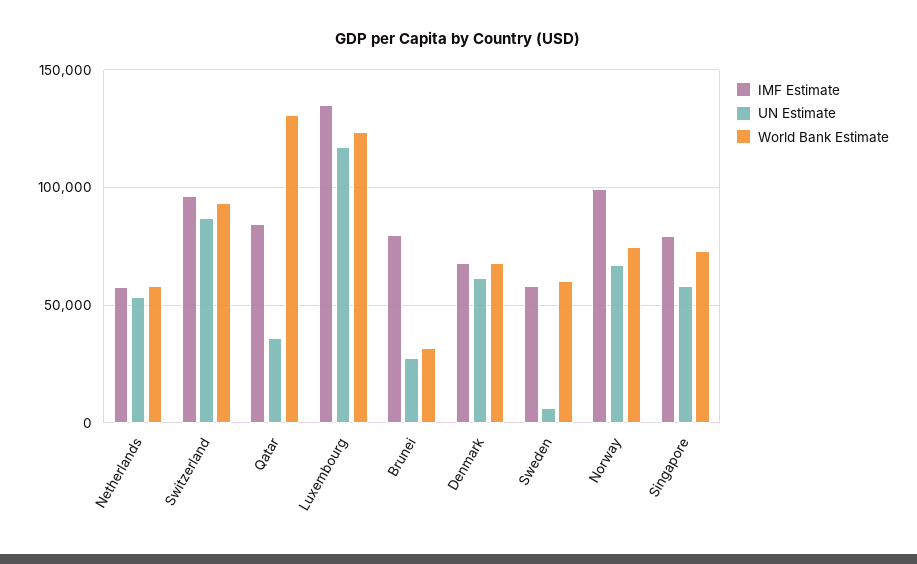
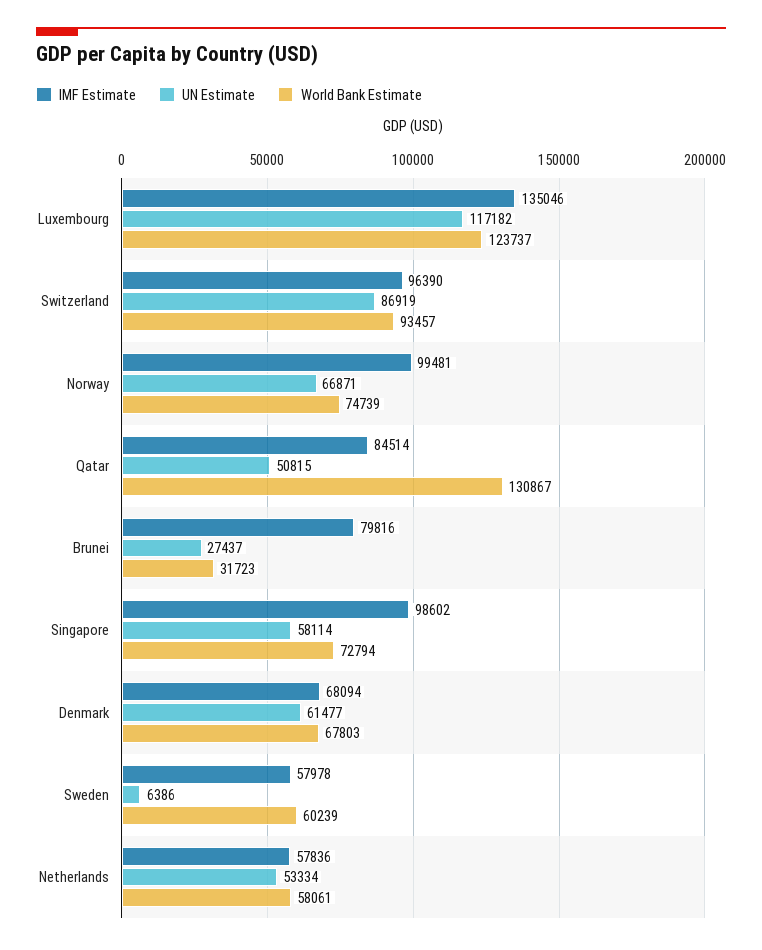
  {
    "IMF Estimate": {
      "Netherlands": 57836,
      "Switzerland": 96390,
      "Qatar": 84514,
      "Luxembourg": 135046,
      "Brunei": 79816,
      "Denmark": 68094,
      "Sweden": 57978,
      "Norway": 99481,
-     "Singapore": 80000
+     "Singapore": 98602
    },
    "UN Estimate": {
      "Netherlands": 53334,
      "Switzerland": 86919,
-     "Qatar": 35000,
+     "Qatar": 50815,
      "Luxembourg": 117182,
      "Brunei": 27437,
      "Denmark": 61477,
      "Sweden": 6386,
      "Norway": 66871,
      "Singapore": 58114
    },
    "World Bank Estimate": {
      "Netherlands": 58061,
      "Switzerland": 93457,
      "Qatar": 130867,
      "Luxembourg": 123737,
      "Brunei": 31723,
      "Denmark": 67803,
      "Sweden": 60239,
      "Norway": 74739,
      "Singapore": 72794
    }
  }

